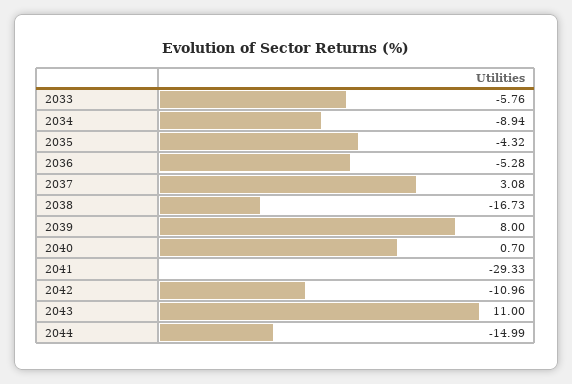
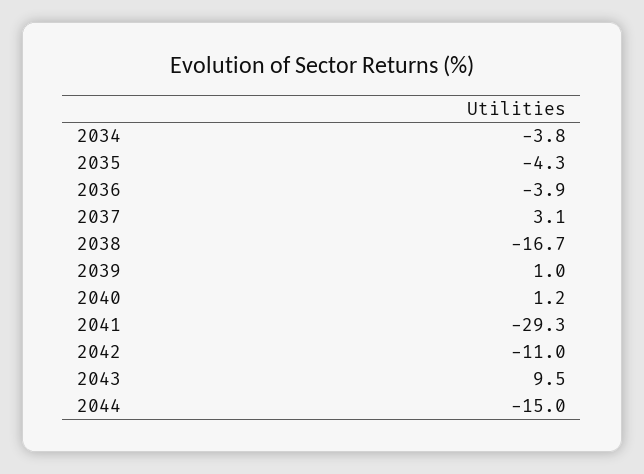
  {
-   "2033": -5.76,
-   "2034": -8.94,
+   "2034": -3.8,
    "2035": -4.32,
-   "2036": -5.28,
+   "2036": -3.9,
    "2037": 3.08,
    "2038": -16.73,
-   "2039": 8,
+   "2039": 1,
-   "2040": 0.7,
+   "2040": 1.2,
    "2041": -29.33,
    "2042": -10.96,
-   "2043": 11,
+   "2043": 9.5,
    "2044": -14.99
  }

